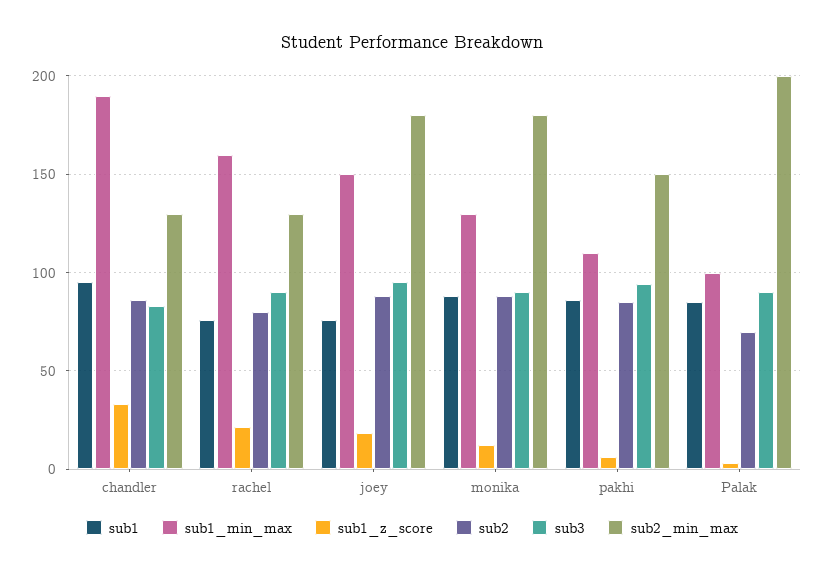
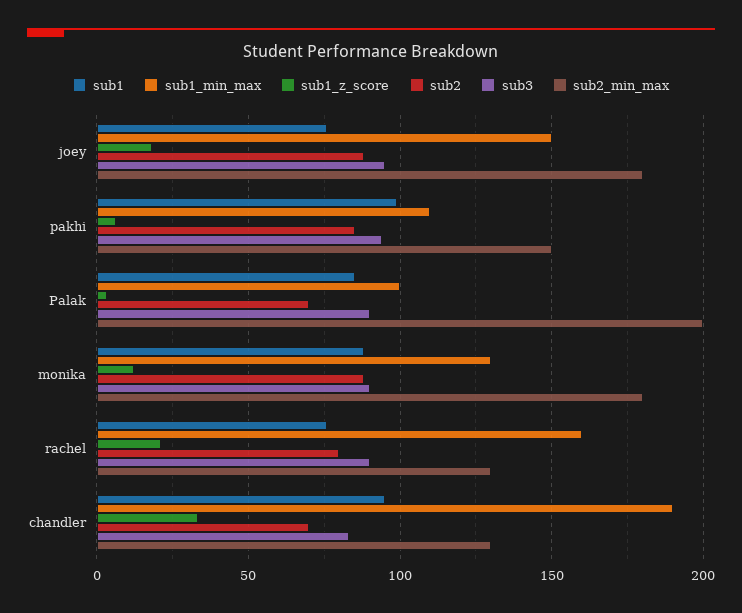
  {
    "sub1": {
      "chandler": 95,
      "rachel": 75,
      "joey": 75,
      "monika": 90,
-     "pakhi": 85,
+     "pakhi": 100,
      "Palak": 85
    },
    "sub1_min_max": {
      "chandler": 190,
      "rachel": 160,
      "joey": 150,
      "monika": 130,
      "pakhi": 110,
      "Palak": 100
    },
    "sub1_z_score": {
      "chandler": 35,
      "rachel": 20,
      "joey": 20,
      "monika": 10,
      "pakhi": 5,
      "Palak": 5
    },
    "sub2": {
-     "chandler": 85,
+     "chandler": 70,
      "rachel": 80,
      "joey": 90,
      "monika": 90,
      "pakhi": 85,
      "Palak": 70
    },
    "sub3": {
      "chandler": 85,
      "rachel": 90,
      "joey": 95,
      "monika": 90,
      "pakhi": 95,
      "Palak": 90
    },
    "sub2_min_max": {
      "chandler": 130,
      "rachel": 130,
      "joey": 180,
      "monika": 180,
      "pakhi": 150,
      "Palak": 200
    }
  }

